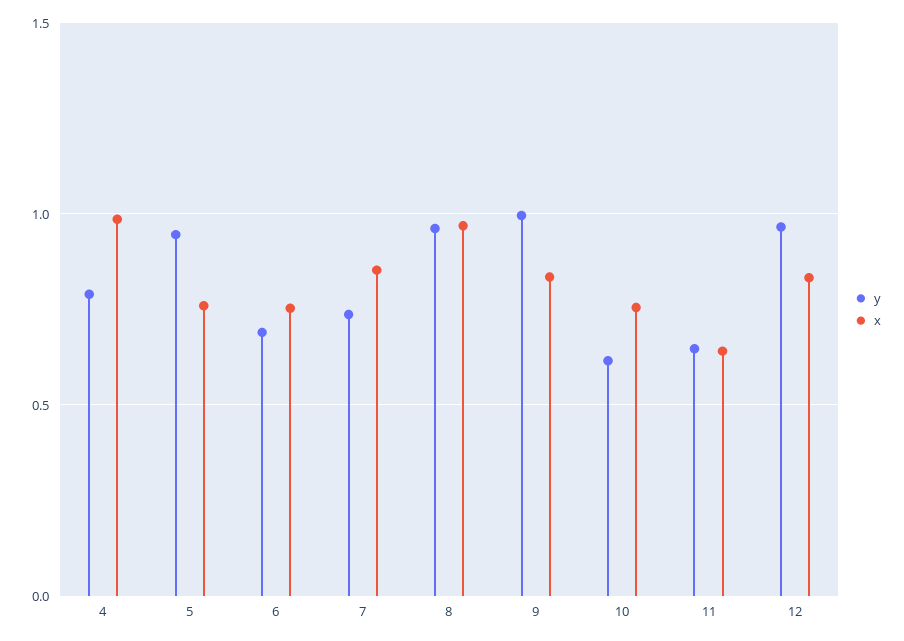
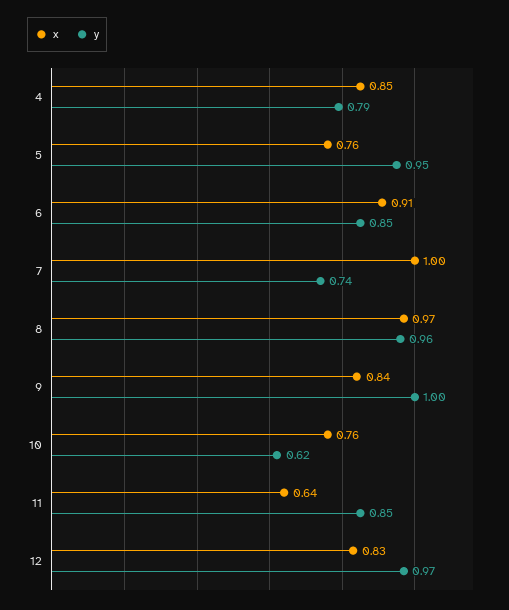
  {
    "y": {
      "4": 0.79,
      "5": 0.95,
-     "6": 0.7,
+     "6": 0.85,
      "7": 0.74,
      "8": 0.96,
      "9": 1,
      "10": 0.62,
-     "11": 0.65,
+     "11": 0.85,
      "12": 0.97
    },
    "x": {
-     "4": 1,
+     "4": 0.85,
      "5": 0.76,
-     "6": 0.75,
+     "6": 0.91,
-     "7": 0.85,
+     "7": 1,
      "8": 0.97,
      "9": 0.84,
      "10": 0.76,
      "11": 0.64,
      "12": 0.83
    }
  }

